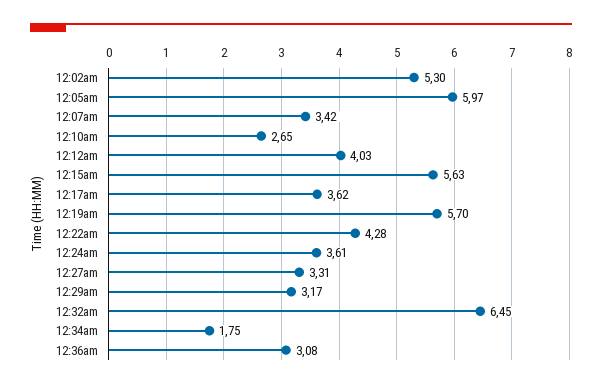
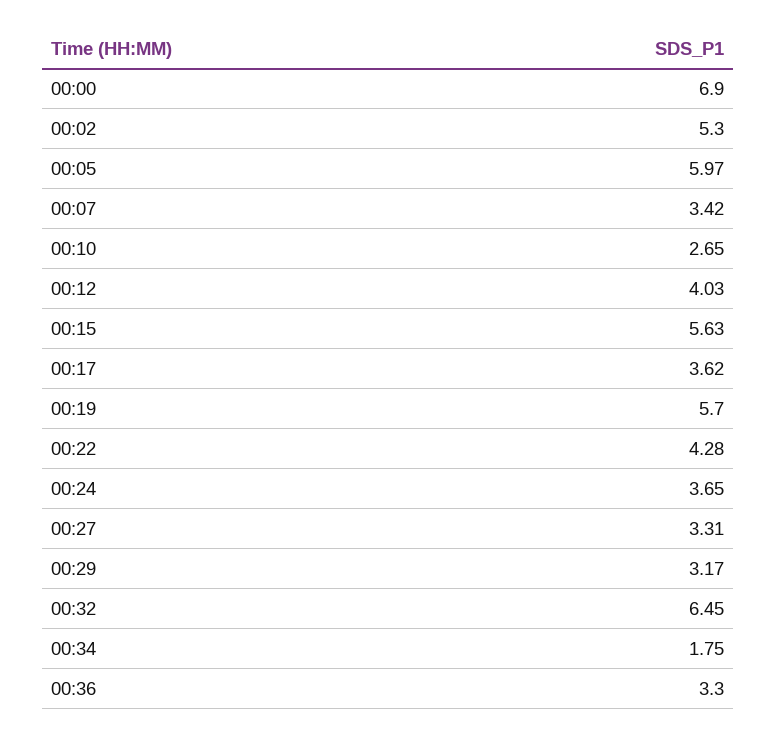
  {
    "12:02am": 5.3,
    "12:05am": 5.97,
    "12:07am": 3.42,
    "12:10am": 2.65,
    "12:12am": 4.03,
    "12:15am": 5.63,
    "12:17am": 3.62,
    "12:19am": 5.7,
    "12:22am": 4.28,
-   "12:24am": 3.61,
+   "12:24am": 3.65,
    "12:27am": 3.31,
    "12:29am": 3.17,
    "12:32am": 6.45,
    "12:34am": 1.75,
-   "12:36am": 3.08
+   "12:36am": 3.3,
+   "00:00": 6.9
  }

